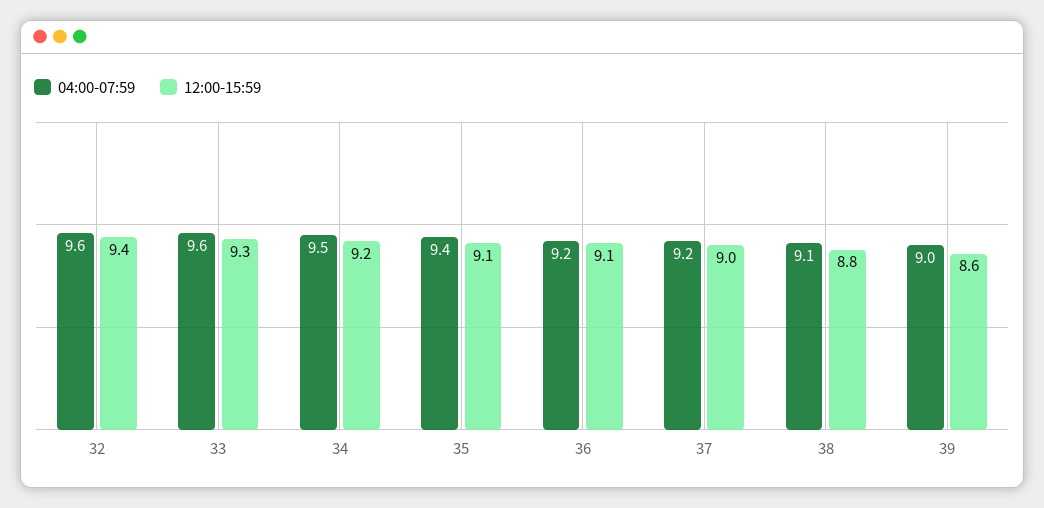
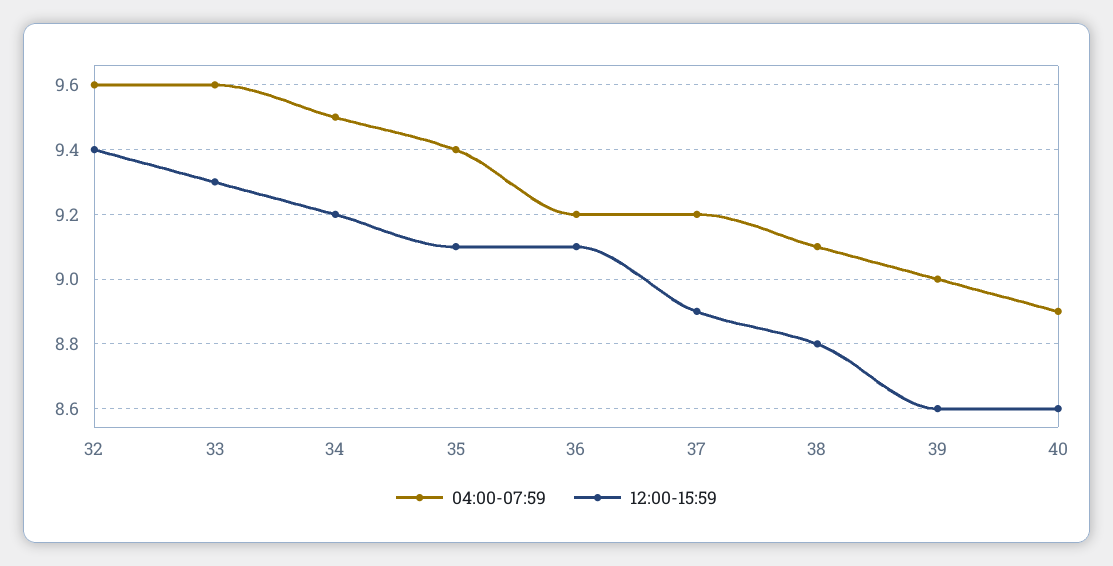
  {
    "04:00-07:59": {
      "32": 9.6,
      "33": 9.6,
      "34": 9.5,
      "35": 9.4,
      "36": 9.2,
      "37": 9.2,
      "38": 9.1,
-     "39": 9
+     "39": 9,
+     "40": 8.9
    },
    "12:00-15:59": {
      "32": 9.4,
      "33": 9.3,
      "34": 9.2,
      "35": 9.1,
      "36": 9.1,
-     "37": 9,
+     "37": 8.9,
      "38": 8.8,
-     "39": 8.6
+     "39": 8.6,
+     "40": 8.6
    }
  }

